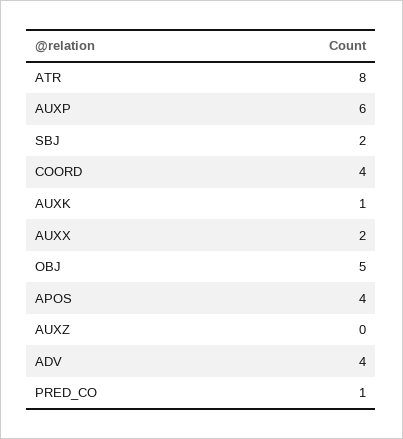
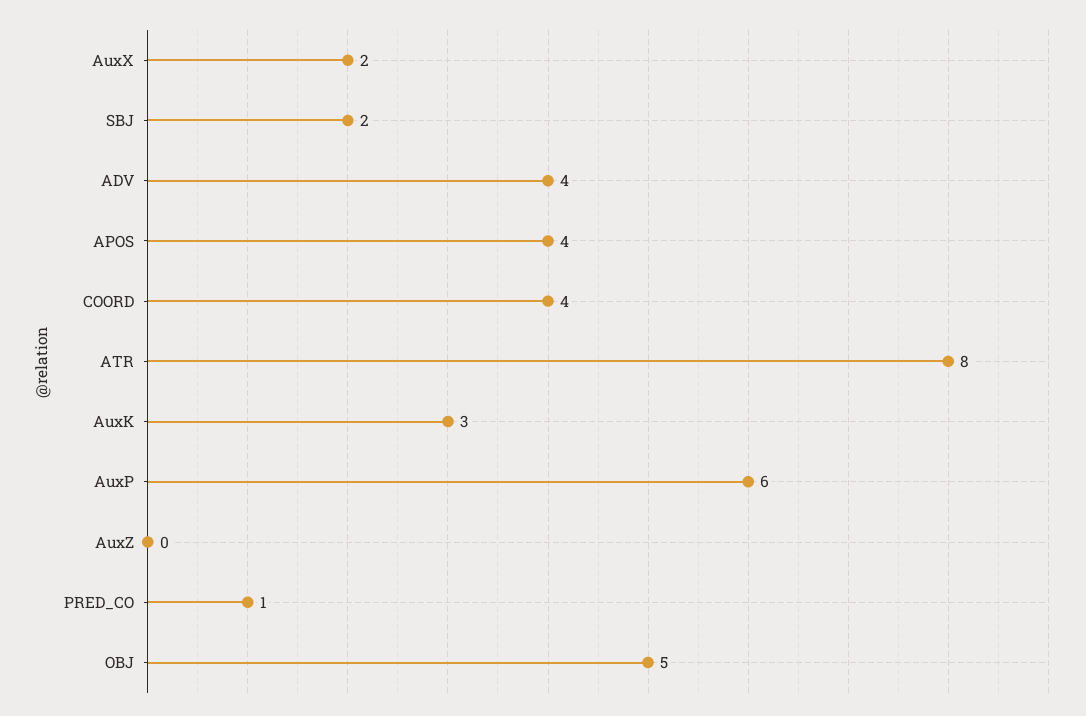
  {
    "ATR": 8,
    "AUXP": 6,
    "SBJ": 2,
    "COORD": 4,
-   "AUXK": 1,
+   "AUXK": 3,
    "AUXX": 2,
    "OBJ": 5,
    "APOS": 4,
    "AUXZ": 0,
    "ADV": 4,
    "PRED_CO": 1
  }

